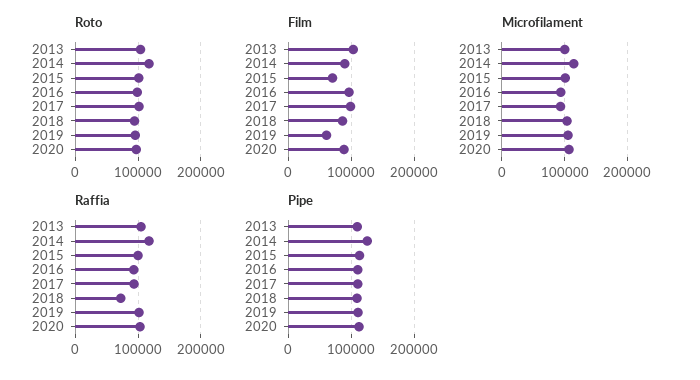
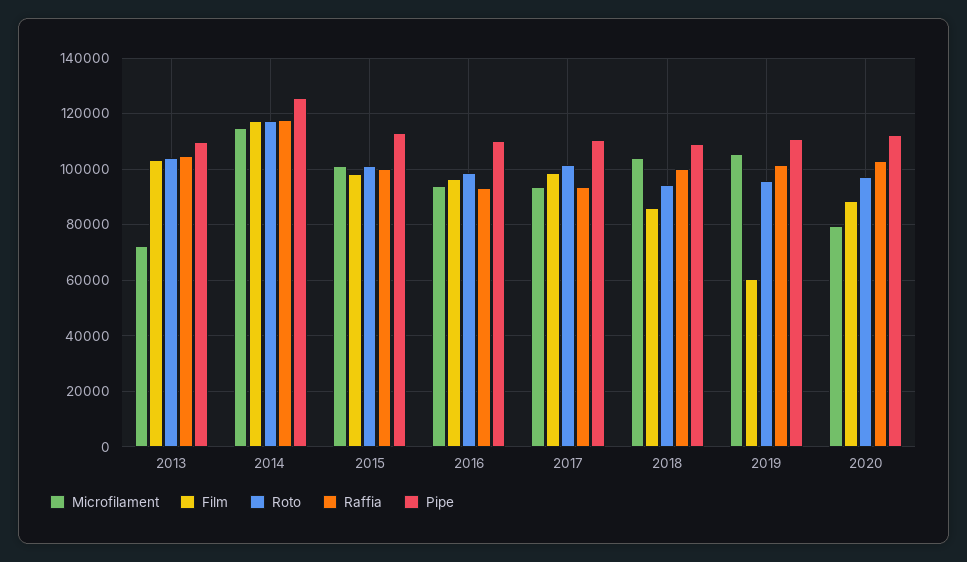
  {
    "Roto": {
      "2013": 105000,
      "2014": 117500,
      "2015": 100000,
      "2016": 97500,
      "2017": 102500,
      "2018": 95000,
      "2019": 95000,
      "2020": 97500
    },
    "Film": {
      "2013": 102500,
-     "2014": 90000,
+     "2014": 117500,
-     "2015": 70000,
+     "2015": 97500,
      "2016": 97500,
      "2017": 97500,
      "2018": 85000,
      "2019": 60000,
      "2020": 87500
    },
    "Microfilament": {
-     "2013": 100000,
+     "2013": 72500,
      "2014": 115000,
      "2015": 100000,
      "2016": 95000,
      "2017": 92500,
      "2018": 105000,
      "2019": 105000,
-     "2020": 110000
+     "2020": 80000
    },
    "Raffia": {
      "2013": 105000,
      "2014": 117500,
      "2015": 100000,
      "2016": 92500,
      "2017": 92500,
-     "2018": 70000,
+     "2018": 100000,
      "2019": 102500,
      "2020": 102500
    },
    "Pipe": {
      "2013": 110000,
      "2014": 125000,
      "2015": 112500,
      "2016": 110000,
      "2017": 110000,
      "2018": 110000,
      "2019": 110000,
      "2020": 112500
    }
  }

